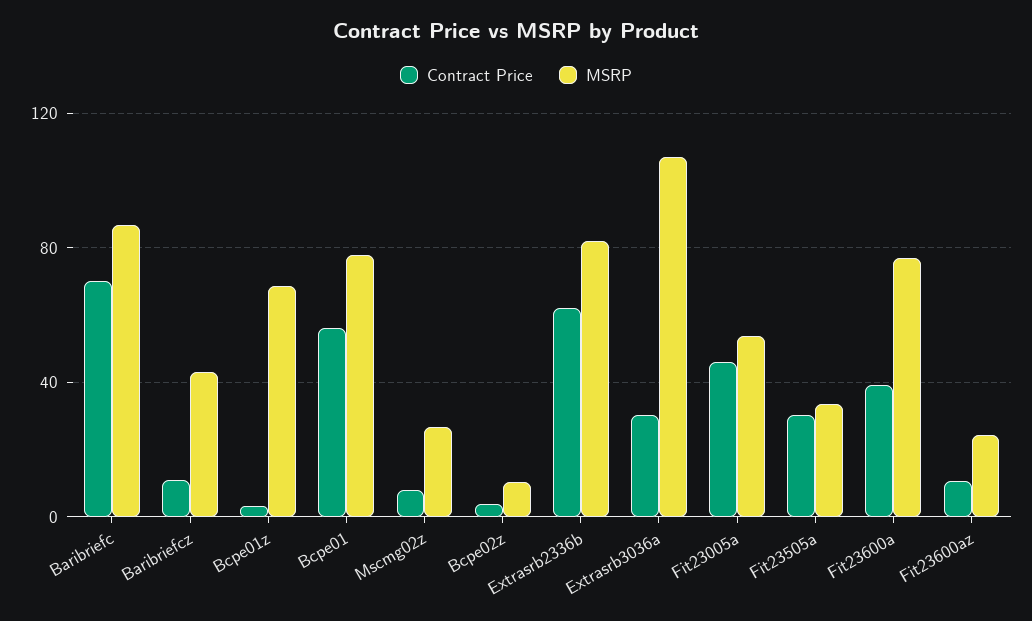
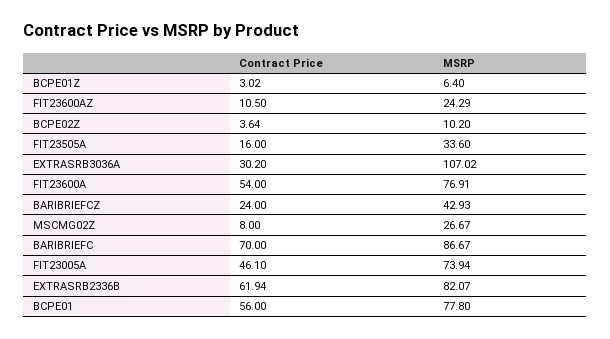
  {
    "Contract Price": {
      "Baribriefc": 70,
-     "Baribriefcz": 10,
+     "Baribriefcz": 24,
      "Bcpe01z": 3.02,
      "Bcpe01": 56,
      "Mscmg02z": 8,
      "Bcpe02z": 3.64,
      "Extrasrb2336b": 61.94,
      "Extrasrb3036a": 30.2,
      "Fit23005a": 46.1,
-     "Fit23505a": 30,
+     "Fit23505a": 16,
-     "Fit23600a": 40,
+     "Fit23600a": 54,
      "Fit23600az": 10.5
    },
    "MSRP": {
      "Baribriefc": 86.67,
      "Baribriefcz": 42.93,
-     "Bcpe01z": 70,
+     "Bcpe01z": 6.4,
      "Bcpe01": 77.8,
      "Mscmg02z": 26.67,
      "Bcpe02z": 10.2,
      "Extrasrb2336b": 82.07,
      "Extrasrb3036a": 107.02,
-     "Fit23005a": 55,
+     "Fit23005a": 73.94,
      "Fit23505a": 33.6,
      "Fit23600a": 76.91,
      "Fit23600az": 24.29
    }
  }

